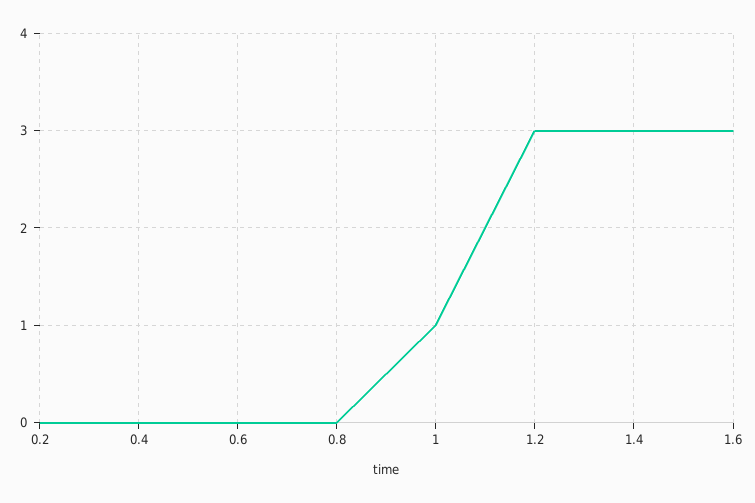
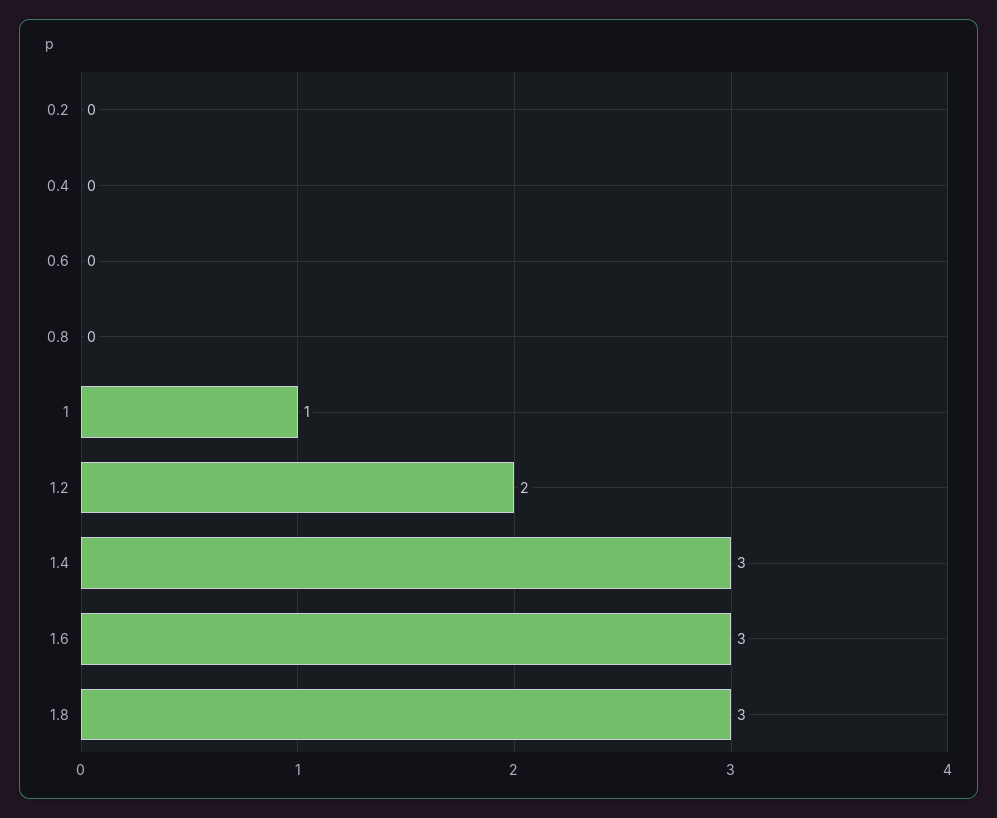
  {
    "0.2": 0,
    "0.4": 0,
    "0.6": 0,
    "0.8": 0,
    "1": 1,
-   "1.2": 3,
+   "1.2": 2,
    "1.4": 3,
-   "1.6": 3
+   "1.6": 3,
+   "1.8": 3
  }

